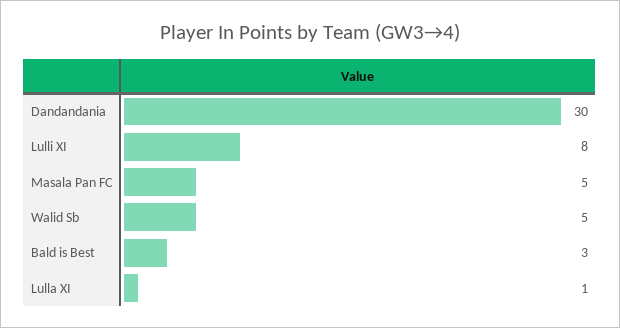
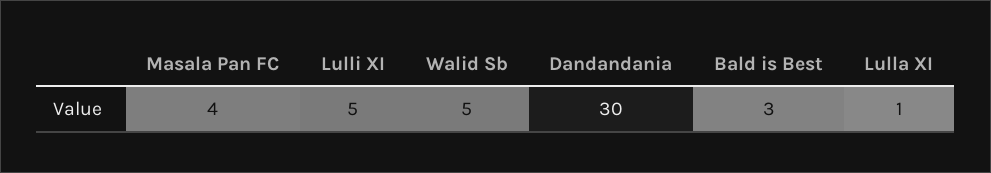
  {
    "Dandandania": 30,
-   "Lulli XI": 8,
+   "Lulli XI": 5,
-   "Masala Pan FC": 5,
+   "Masala Pan FC": 4,
    "Walid Sb": 5,
    "Bald is Best": 3,
    "Lulla XI": 1
  }

